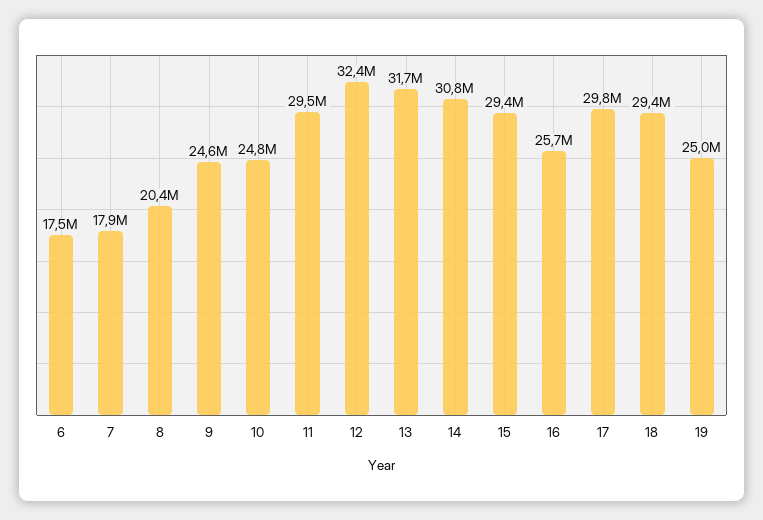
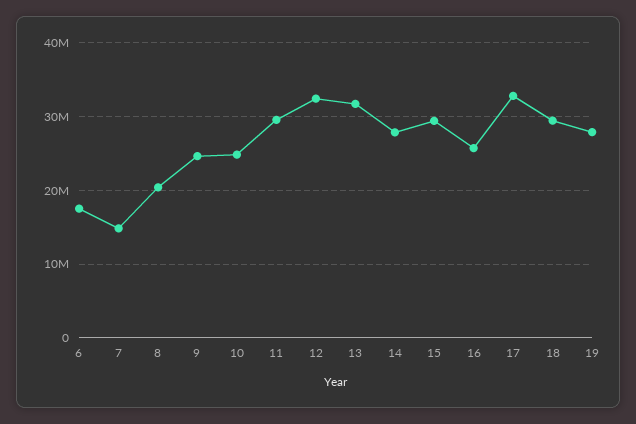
  {
    "6": 17500000,
-   "7": 17900000,
+   "7": 15000000,
    "8": 20400000,
    "9": 24600000,
    "10": 24800000,
    "11": 29500000,
    "12": 32400000,
    "13": 31700000,
-   "14": 30800000,
+   "14": 28000000,
    "15": 29400000,
    "16": 25700000,
-   "17": 29800000,
+   "17": 33000000,
    "18": 29400000,
-   "19": 25000000
+   "19": 28000000
  }

